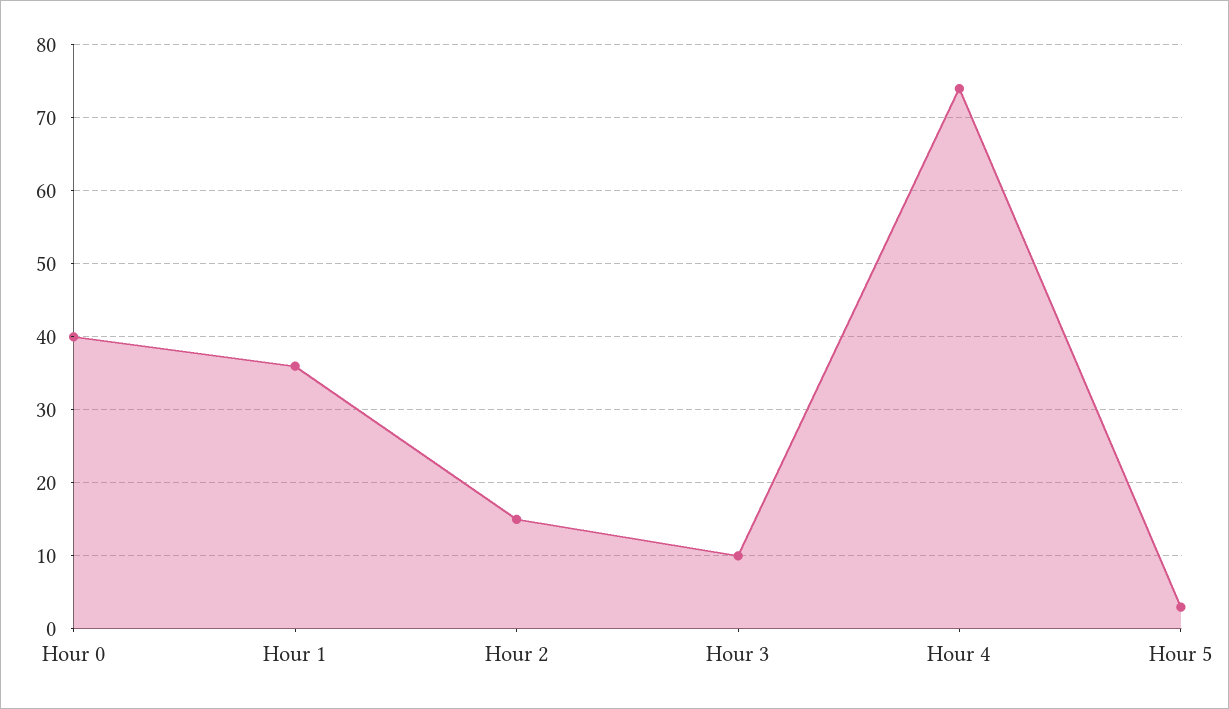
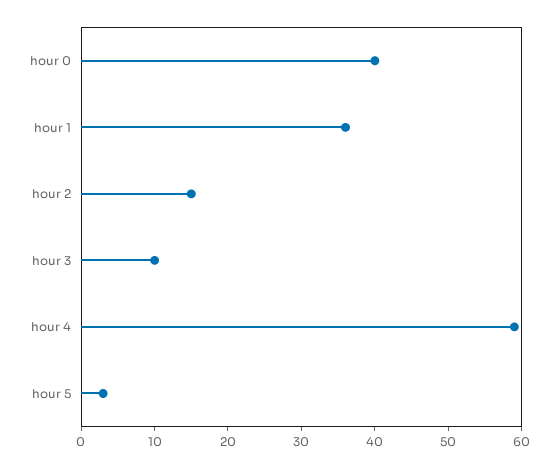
  {
    "Hour 0": 40,
    "Hour 1": 36,
    "Hour 2": 15,
    "Hour 3": 10,
-   "Hour 4": 74,
+   "Hour 4": 60,
    "Hour 5": 3
  }

